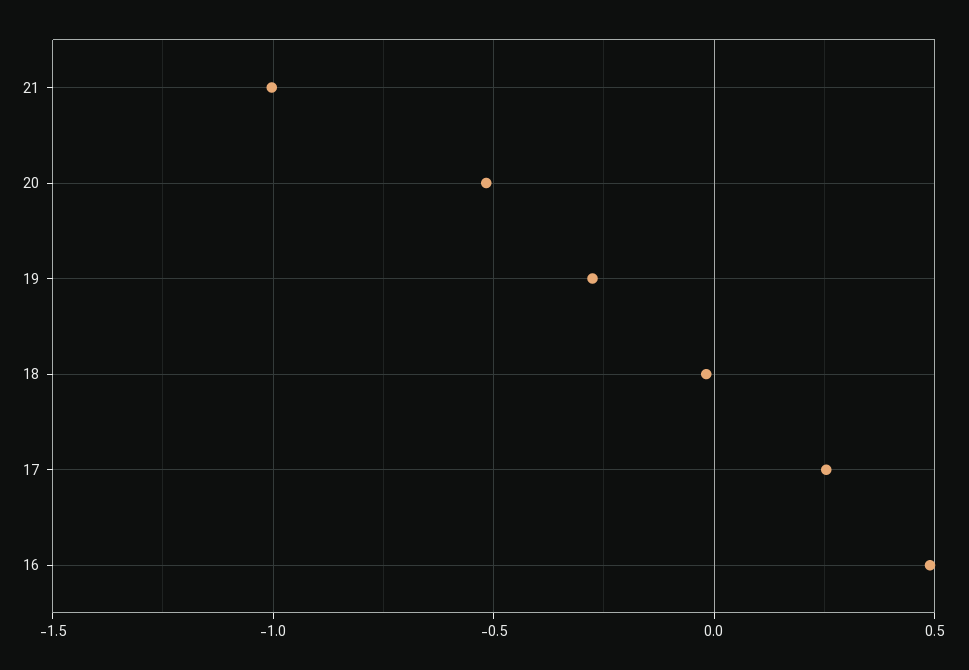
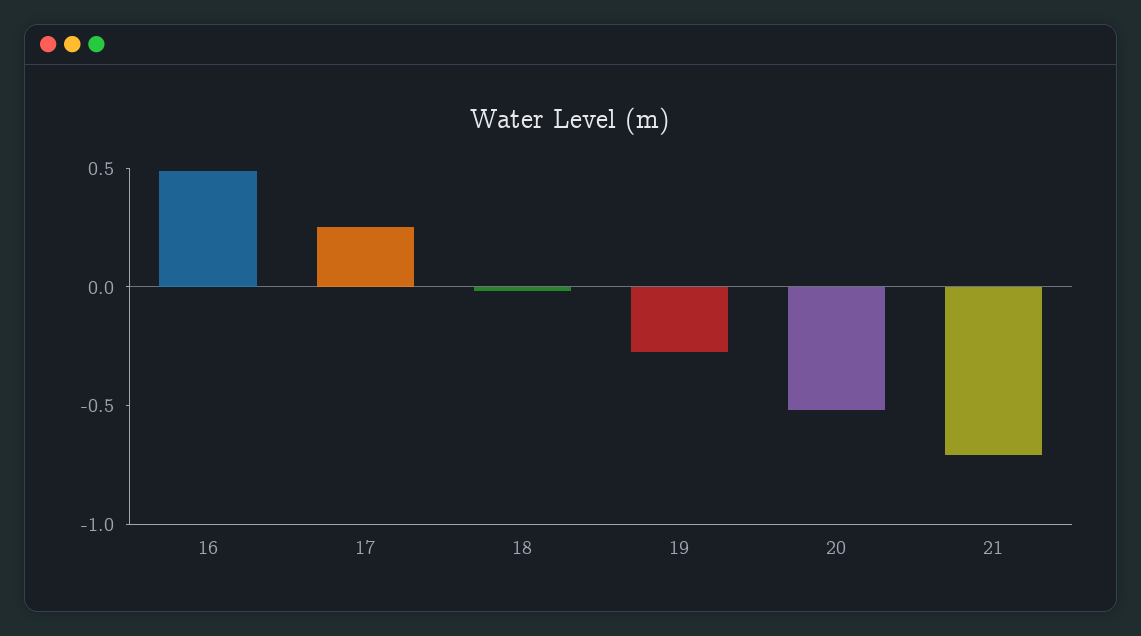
  {
-   "21": -1,
+   "21": -0.7,
    "20": -0.5,
    "19": -0.3,
    "18": 0,
    "17": 0.25,
    "16": 0.5
  }

